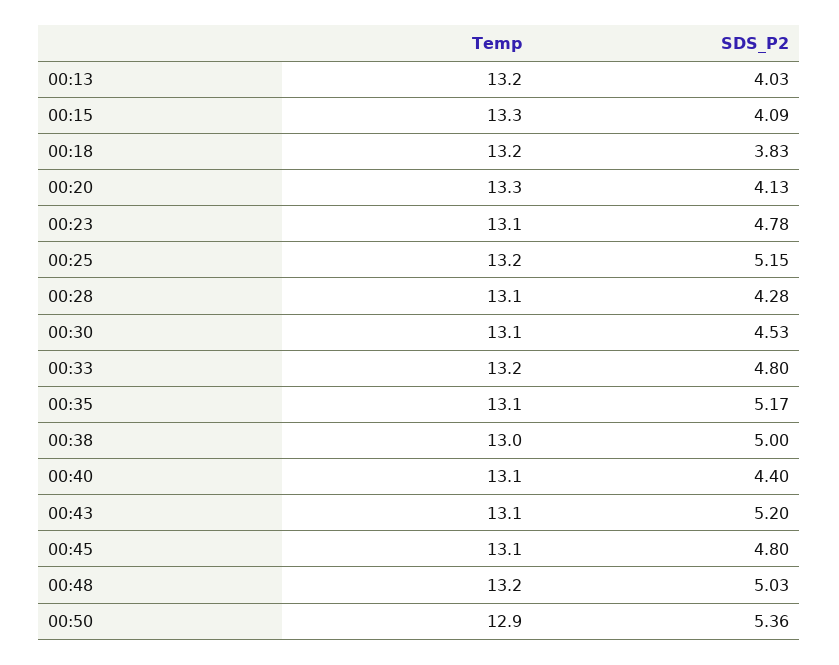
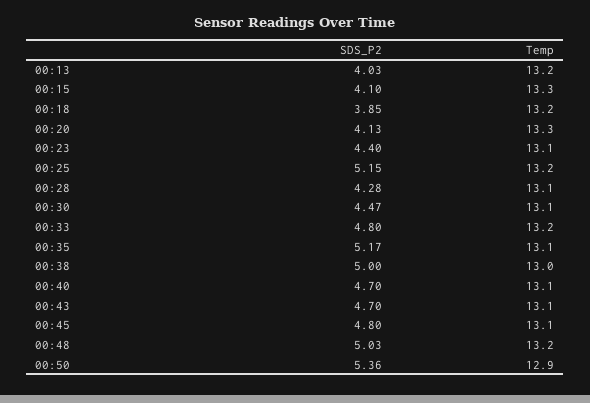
  {
    "Temp": {
      "00:13": 13.2,
      "00:15": 13.3,
      "00:18": 13.2,
      "00:20": 13.3,
      "00:23": 13.1,
      "00:25": 13.2,
      "00:28": 13.1,
      "00:30": 13.1,
      "00:33": 13.2,
      "00:35": 13.1,
      "00:38": 13,
      "00:40": 13.1,
      "00:43": 13.1,
      "00:45": 13.1,
      "00:48": 13.2,
      "00:50": 12.9
    },
    "SDS_P2": {
      "00:13": 4.03,
-     "00:15": 4.09,
+     "00:15": 4.1,
-     "00:18": 3.83,
+     "00:18": 3.85,
      "00:20": 4.13,
-     "00:23": 4.78,
+     "00:23": 4.4,
      "00:25": 5.15,
      "00:28": 4.28,
-     "00:30": 4.53,
+     "00:30": 4.47,
      "00:33": 4.8,
      "00:35": 5.17,
      "00:38": 5,
-     "00:40": 4.4,
+     "00:40": 4.7,
-     "00:43": 5.2,
+     "00:43": 4.7,
      "00:45": 4.8,
      "00:48": 5.03,
      "00:50": 5.36
    }
  }

